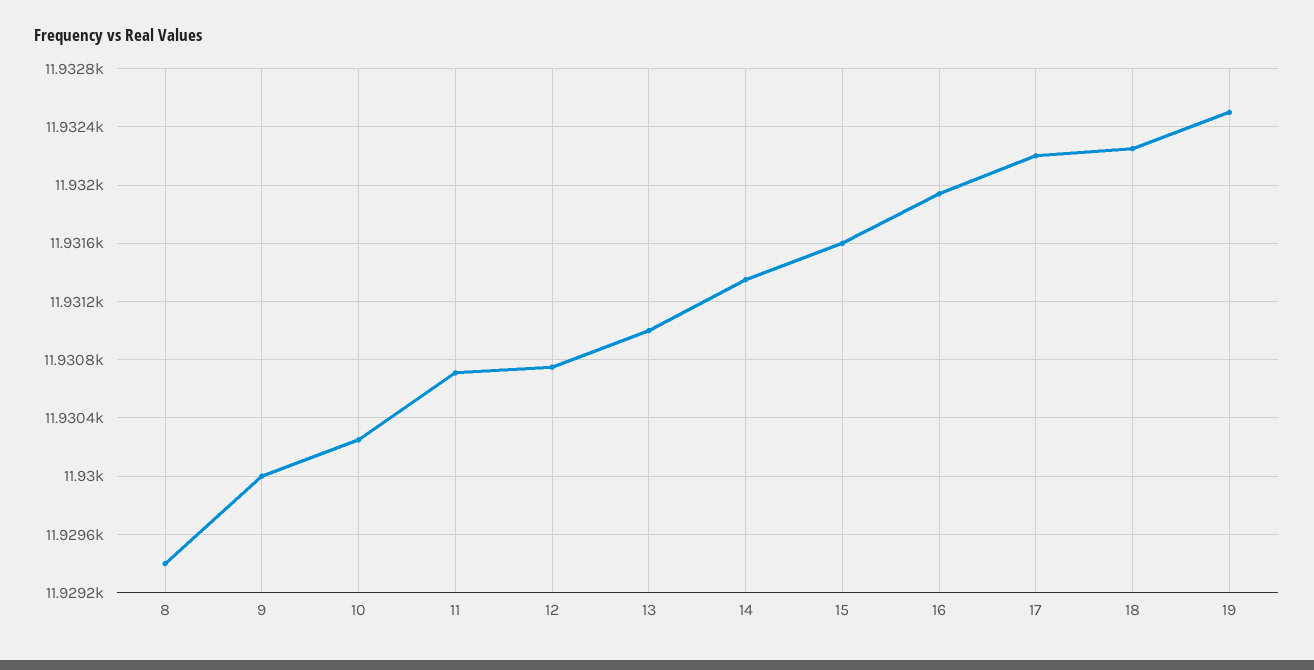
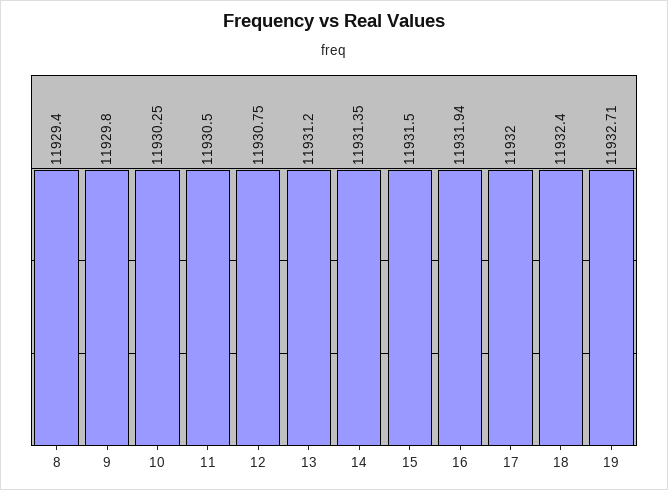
  {
    "8": 11929.4,
-   "9": 11930,
+   "9": 11929.8,
    "10": 11930.25,
-   "11": 11930.7,
+   "11": 11930.5,
    "12": 11930.75,
-   "13": 11931,
+   "13": 11931.2,
    "14": 11931.35,
-   "15": 11931.6,
+   "15": 11931.5,
    "16": 11931.94,
-   "17": 11932.2,
+   "17": 11932,
-   "18": 11932.25,
+   "18": 11932.4,
-   "19": 11932.5
+   "19": 11932.71
  }

